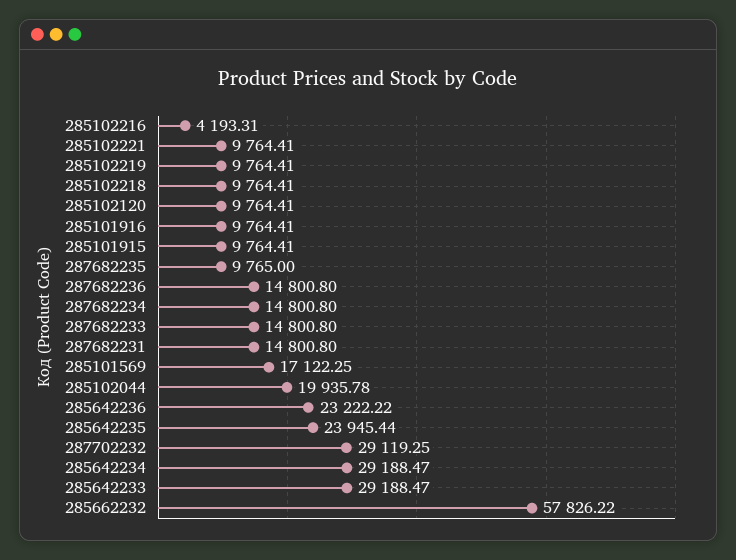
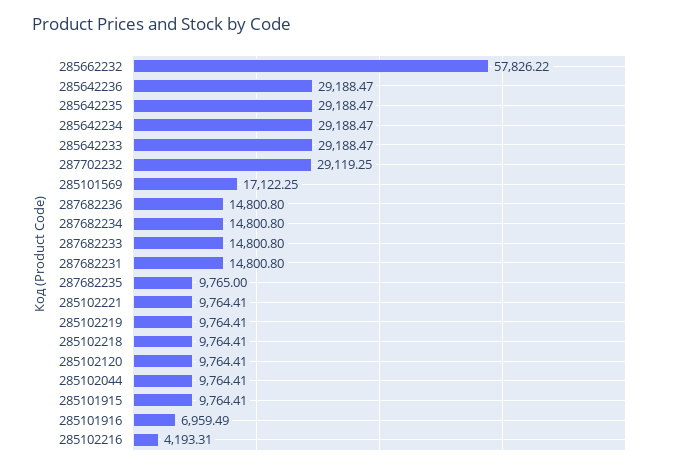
  {
    "285102216": 4193.31,
    "285102221": 9764.41,
    "285102219": 9764.41,
    "285102218": 9764.41,
    "285102120": 9764.41,
-   "285101916": 9764.41,
+   "285101916": 6959.49,
    "285101915": 9764.41,
    "287682235": 9765,
    "287682236": 14800.8,
    "287682234": 14800.8,
    "287682233": 14800.8,
    "287682231": 14800.8,
    "285101569": 17122.25,
-   "285102044": 19935.78,
+   "285102044": 9764.41,
-   "285642236": 23222.22,
+   "285642236": 29188.47,
-   "285642235": 23945.44,
+   "285642235": 29188.47,
    "287702232": 29119.25,
    "285642234": 29188.47,
    "285642233": 29188.47,
    "285662232": 57826.22
  }

